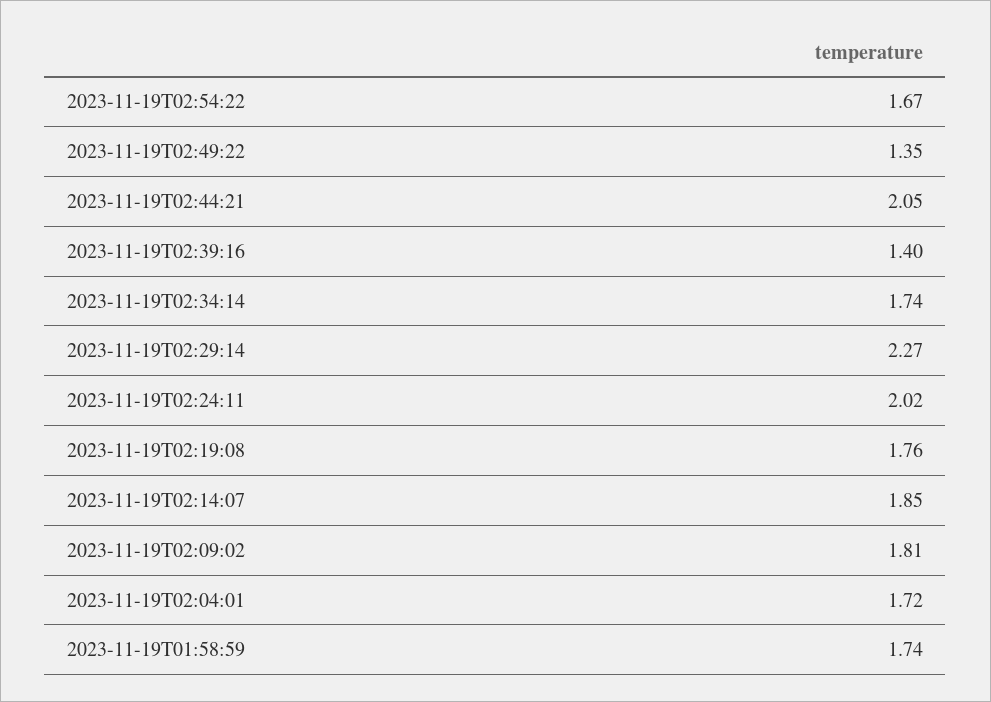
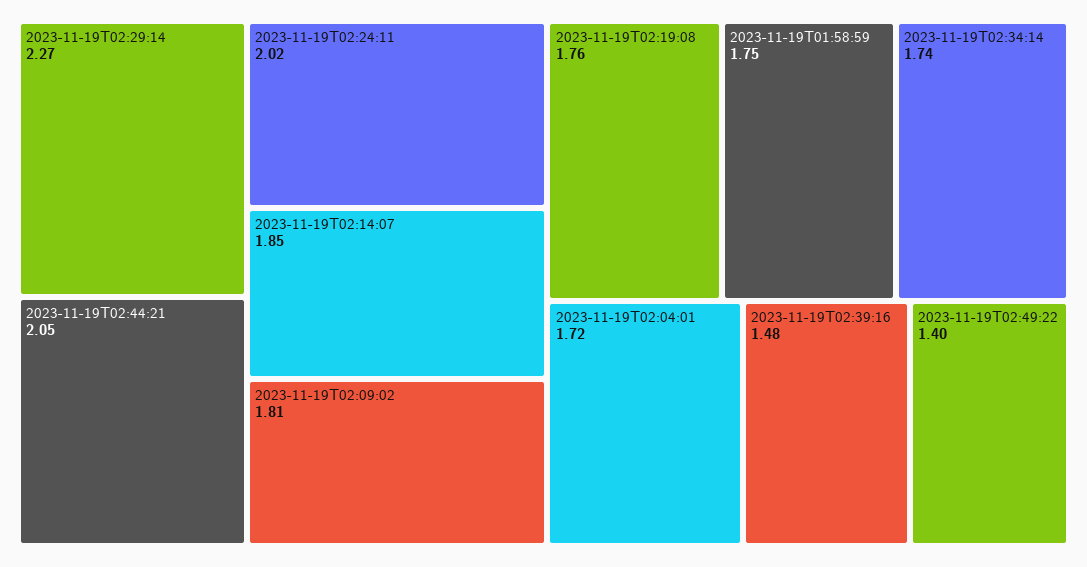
  {
-   "2023-11-19T02:54:22": 1.67,
-   "2023-11-19T02:49:22": 1.35,
+   "2023-11-19T02:49:22": 1.4,
    "2023-11-19T02:44:21": 2.05,
-   "2023-11-19T02:39:16": 1.4,
+   "2023-11-19T02:39:16": 1.48,
    "2023-11-19T02:34:14": 1.74,
    "2023-11-19T02:29:14": 2.27,
    "2023-11-19T02:24:11": 2.02,
    "2023-11-19T02:19:08": 1.76,
    "2023-11-19T02:14:07": 1.85,
    "2023-11-19T02:09:02": 1.81,
    "2023-11-19T02:04:01": 1.72,
-   "2023-11-19T01:58:59": 1.74
+   "2023-11-19T01:58:59": 1.75
  }

